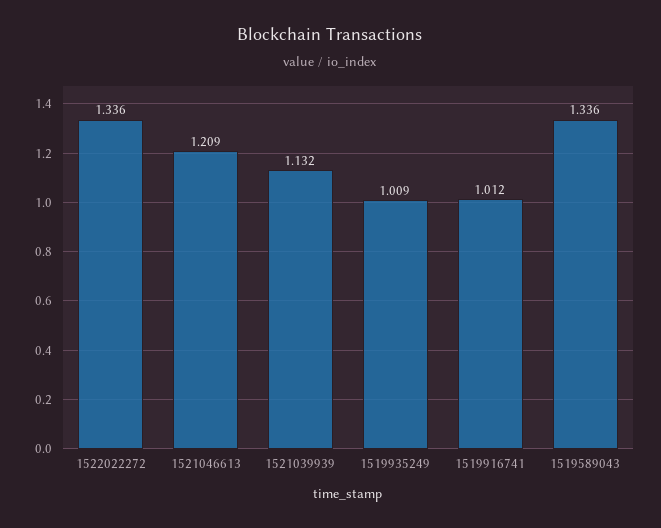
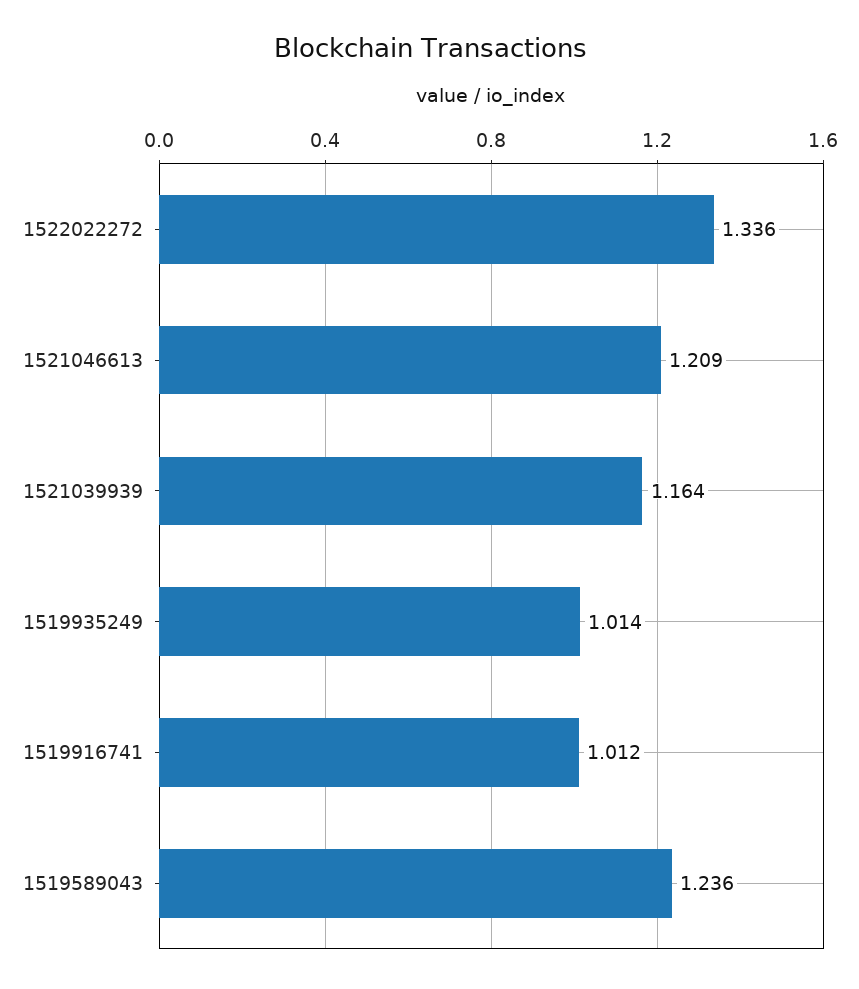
  {
    "1522022272": 1.336,
    "1521046613": 1.209,
-   "1521039939": 1.132,
+   "1521039939": 1.164,
-   "1519935249": 1.009,
+   "1519935249": 1.014,
    "1519916741": 1.012,
-   "1519589043": 1.336
+   "1519589043": 1.236
  }

